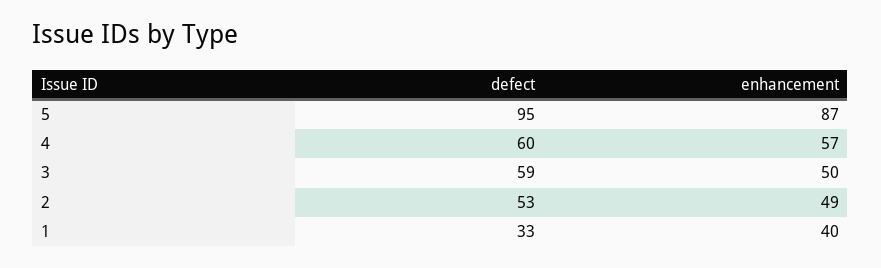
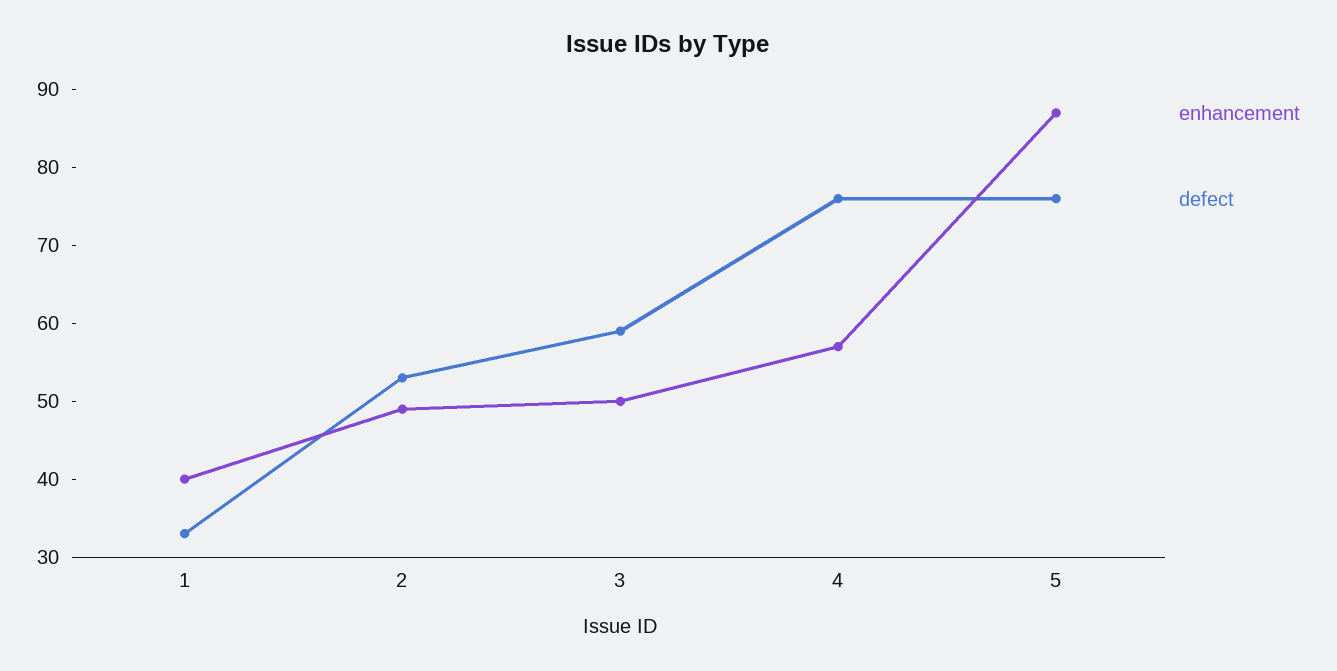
  {
    "defect": {
-     "5": 95,
+     "5": 75,
-     "4": 60,
+     "4": 75,
      "3": 59,
      "2": 53,
      "1": 33
    },
    "enhancement": {
      "5": 87,
      "4": 57,
      "3": 50,
      "2": 49,
      "1": 40
    }
  }

